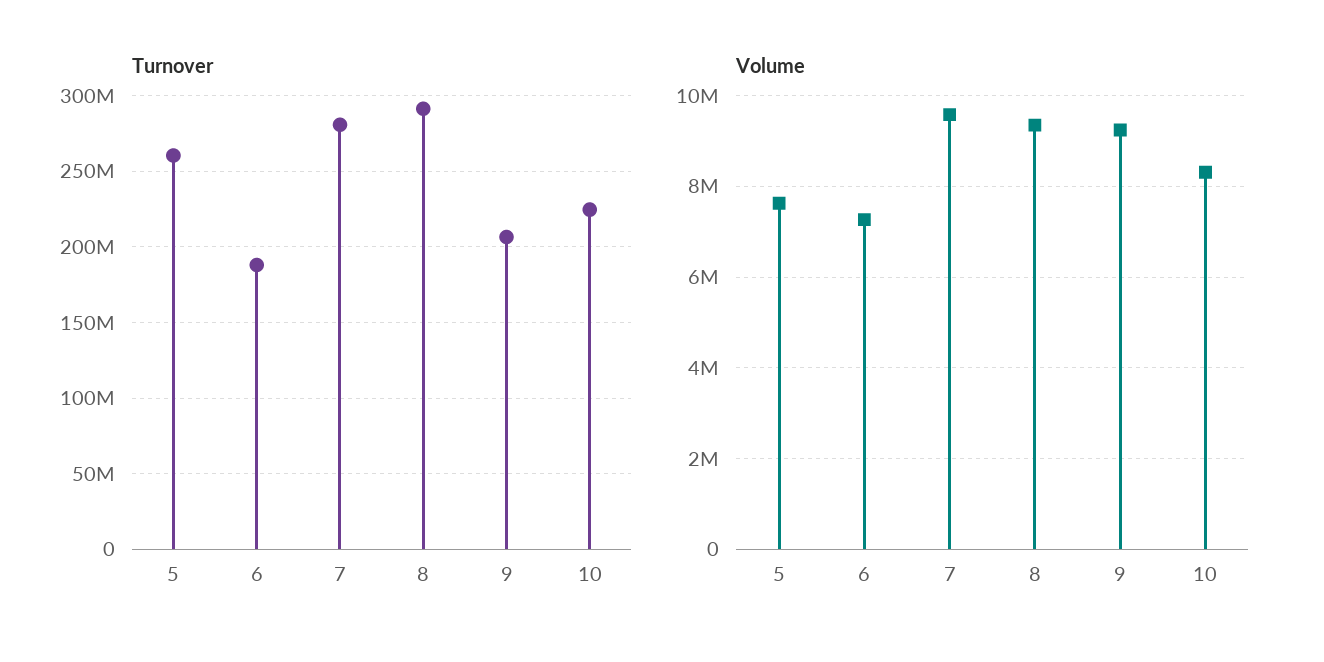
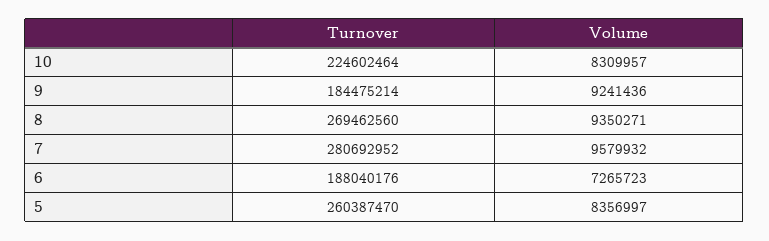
  {
    "Turnover": {
      "5": 260387470,
      "6": 188040176,
      "7": 280692952,
-     "8": 290000000,
+     "8": 269462560,
-     "9": 205000000,
+     "9": 184475214,
      "10": 224602464
    },
    "Volume": {
-     "5": 7600000,
+     "5": 8356997,
      "6": 7265723,
      "7": 9579932,
      "8": 9350271,
      "9": 9241436,
      "10": 8309957
    }
  }

